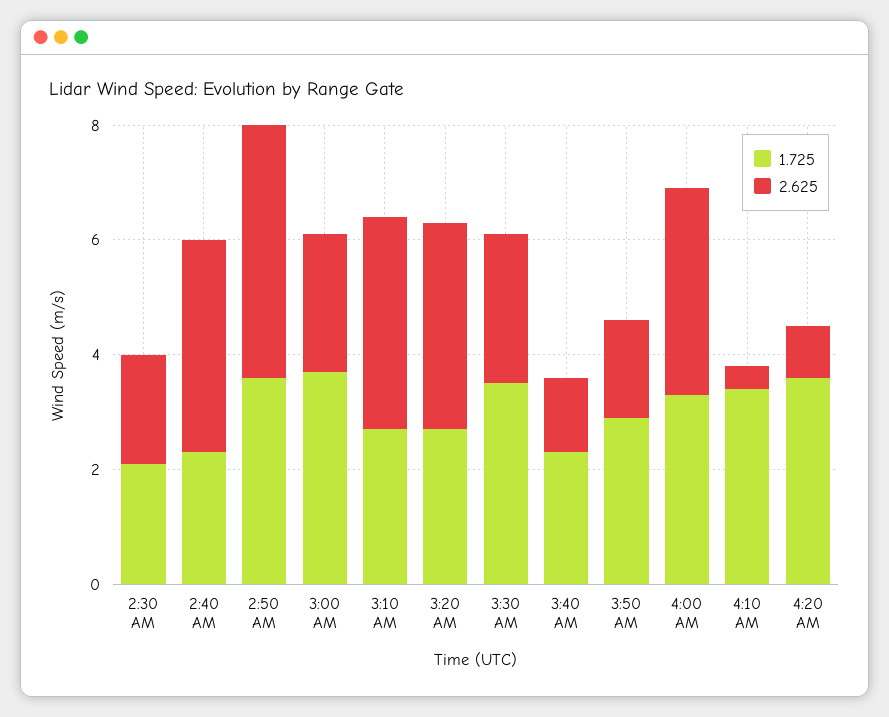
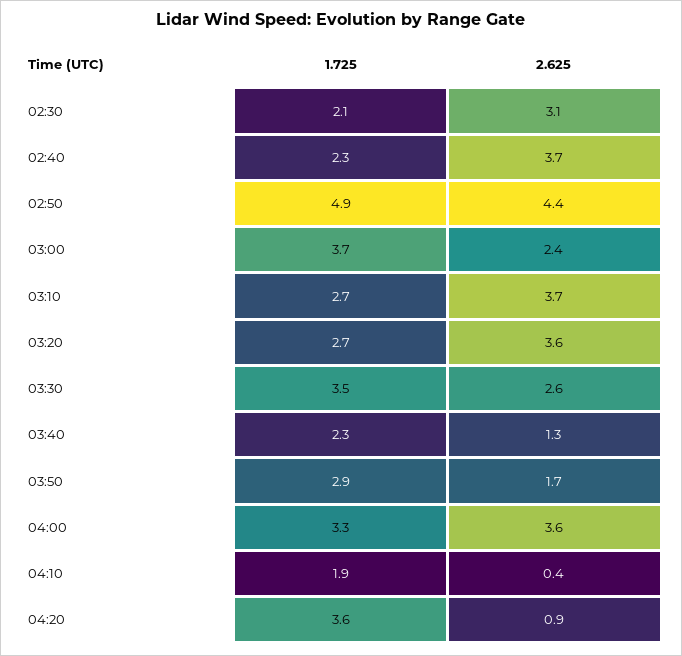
  {
    "1.725": {
      "2:30 AM": 2.1,
      "2:40 AM": 2.3,
-     "2:50 AM": 3.5,
+     "2:50 AM": 4.9,
      "3:00 AM": 3.7,
      "3:10 AM": 2.7,
      "3:20 AM": 2.7,
      "3:30 AM": 3.5,
      "3:40 AM": 2.3,
      "3:50 AM": 2.9,
      "4:00 AM": 3.3,
-     "4:10 AM": 3.5,
+     "4:10 AM": 1.9,
      "4:20 AM": 3.6
    },
    "2.625": {
-     "2:30 AM": 2,
+     "2:30 AM": 3.1,
      "2:40 AM": 3.7,
      "2:50 AM": 4.4,
      "3:00 AM": 2.4,
      "3:10 AM": 3.7,
      "3:20 AM": 3.6,
      "3:30 AM": 2.6,
      "3:40 AM": 1.3,
      "3:50 AM": 1.7,
      "4:00 AM": 3.6,
      "4:10 AM": 0.4,
      "4:20 AM": 0.9
    }
  }

